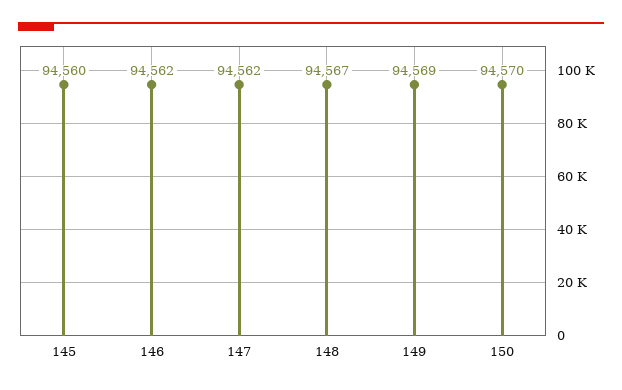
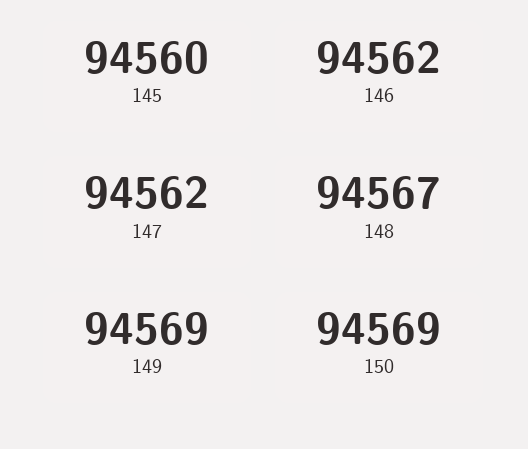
  {
    "145": 94560,
    "146": 94562,
    "147": 94562,
    "148": 94567,
    "149": 94569,
-   "150": 94570
+   "150": 94569
  }

